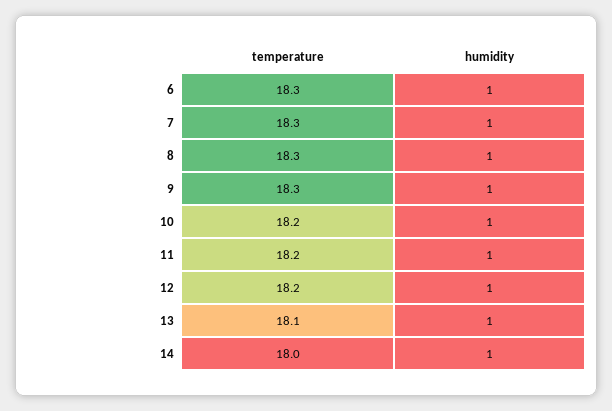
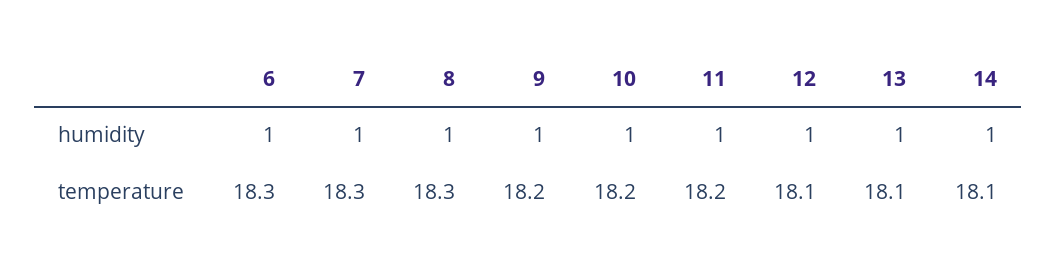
  {
    "temperature": {
      "6": 18.3,
      "7": 18.3,
      "8": 18.3,
-     "9": 18.3,
+     "9": 18.2,
      "10": 18.2,
      "11": 18.2,
-     "12": 18.2,
+     "12": 18.1,
      "13": 18.1,
-     "14": 18
+     "14": 18.1
    },
    "humidity": {
      "6": 1,
      "7": 1,
      "8": 1,
      "9": 1,
      "10": 1,
      "11": 1,
      "12": 1,
      "13": 1,
      "14": 1
    }
  }

